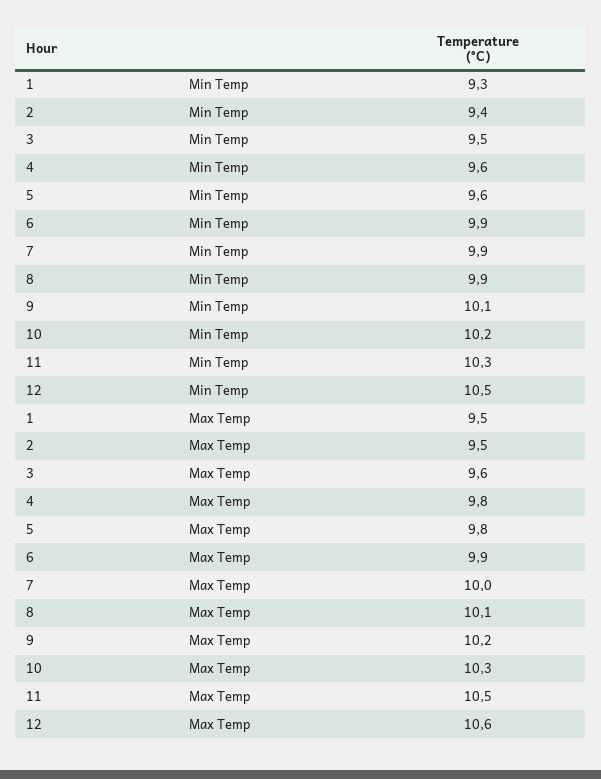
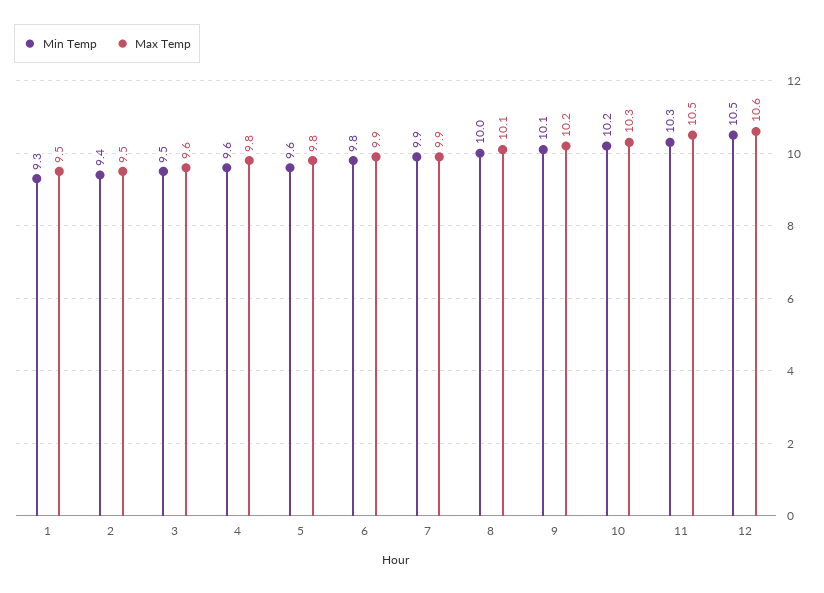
  {
    "Min Temp": {
      "1": 9.3,
      "2": 9.4,
      "3": 9.5,
      "4": 9.6,
      "5": 9.6,
-     "6": 9.9,
+     "6": 9.8,
      "7": 9.9,
-     "8": 9.9,
+     "8": 10,
      "9": 10.1,
      "10": 10.2,
      "11": 10.3,
      "12": 10.5
    },
    "Max Temp": {
      "1": 9.5,
      "2": 9.5,
      "3": 9.6,
      "4": 9.8,
      "5": 9.8,
      "6": 9.9,
-     "7": 10,
+     "7": 9.9,
      "8": 10.1,
      "9": 10.2,
      "10": 10.3,
      "11": 10.5,
      "12": 10.6
    }
  }

